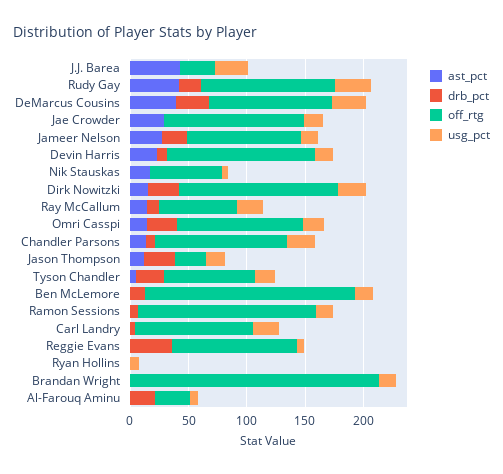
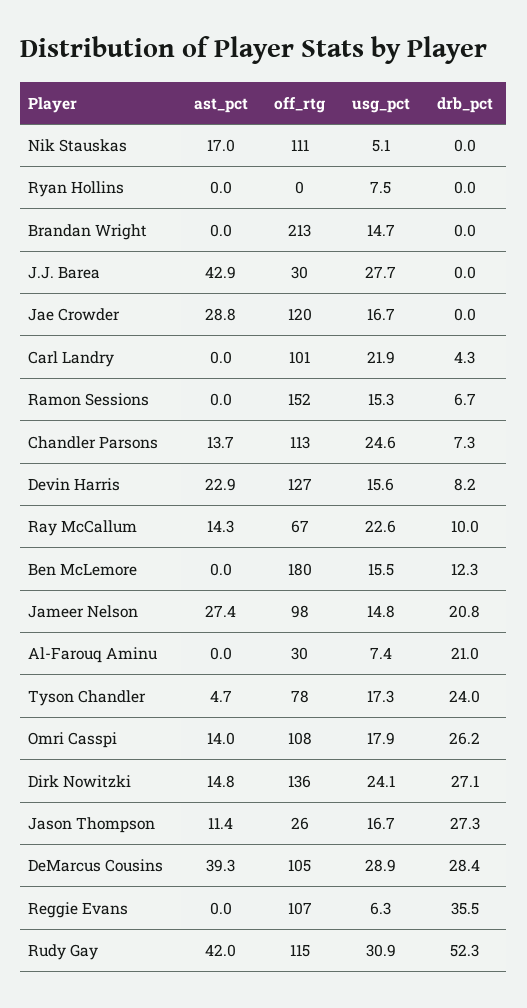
  {
    "ast_pct": {
      "J.J. Barea": 42.9,
      "Rudy Gay": 42,
      "DeMarcus Cousins": 39.3,
      "Jae Crowder": 28.8,
      "Jameer Nelson": 27.4,
      "Devin Harris": 22.9,
      "Nik Stauskas": 17,
      "Dirk Nowitzki": 14.8,
      "Ray McCallum": 14.3,
      "Omri Casspi": 14,
      "Chandler Parsons": 13.7,
      "Jason Thompson": 11.4,
      "Tyson Chandler": 4.7,
      "Ben McLemore": 0,
      "Ramon Sessions": 0,
      "Carl Landry": 0,
      "Reggie Evans": 0,
      "Ryan Hollins": 0,
      "Brandan Wright": 0,
      "Al-Farouq Aminu": 0
    },
    "drb_pct": {
      "J.J. Barea": 0,
-     "Rudy Gay": 20,
+     "Rudy Gay": 52.3,
      "DeMarcus Cousins": 28.4,
      "Jae Crowder": 0,
      "Jameer Nelson": 20.8,
      "Devin Harris": 8.2,
      "Nik Stauskas": 0,
      "Dirk Nowitzki": 27.1,
      "Ray McCallum": 10,
      "Omri Casspi": 26.2,
      "Chandler Parsons": 7.3,
      "Jason Thompson": 27.3,
      "Tyson Chandler": 24,
      "Ben McLemore": 12.3,
      "Ramon Sessions": 6.7,
      "Carl Landry": 4.3,
      "Reggie Evans": 35.5,
      "Ryan Hollins": 0,
      "Brandan Wright": 0,
      "Al-Farouq Aminu": 21
    },
    "off_rtg": {
      "J.J. Barea": 30,
      "Rudy Gay": 115,
      "DeMarcus Cousins": 105,
      "Jae Crowder": 120,
      "Jameer Nelson": 98,
      "Devin Harris": 127,
-     "Nik Stauskas": 60,
+     "Nik Stauskas": 111,
      "Dirk Nowitzki": 136,
      "Ray McCallum": 67,
      "Omri Casspi": 108,
      "Chandler Parsons": 113,
      "Jason Thompson": 26,
      "Tyson Chandler": 78,
      "Ben McLemore": 180,
      "Ramon Sessions": 152,
      "Carl Landry": 101,
      "Reggie Evans": 107,
      "Ryan Hollins": 0,
      "Brandan Wright": 213,
      "Al-Farouq Aminu": 30
    },
    "usg_pct": {
      "J.J. Barea": 27.7,
      "Rudy Gay": 30.9,
      "DeMarcus Cousins": 28.9,
      "Jae Crowder": 16.7,
      "Jameer Nelson": 14.8,
      "Devin Harris": 15.6,
      "Nik Stauskas": 5.1,
      "Dirk Nowitzki": 24.1,
      "Ray McCallum": 22.6,
      "Omri Casspi": 17.9,
      "Chandler Parsons": 24.6,
      "Jason Thompson": 16.7,
      "Tyson Chandler": 17.3,
      "Ben McLemore": 15.5,
      "Ramon Sessions": 15.3,
      "Carl Landry": 21.9,
      "Reggie Evans": 6.3,
      "Ryan Hollins": 7.5,
      "Brandan Wright": 14.7,
      "Al-Farouq Aminu": 7.4
    }
  }

